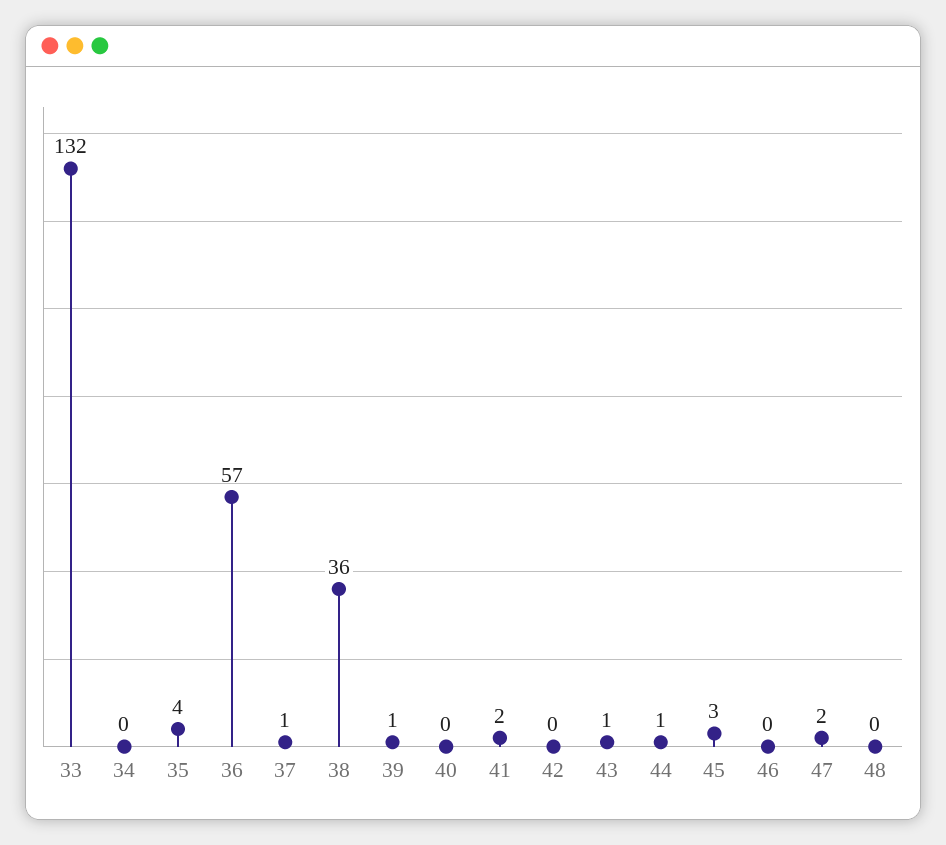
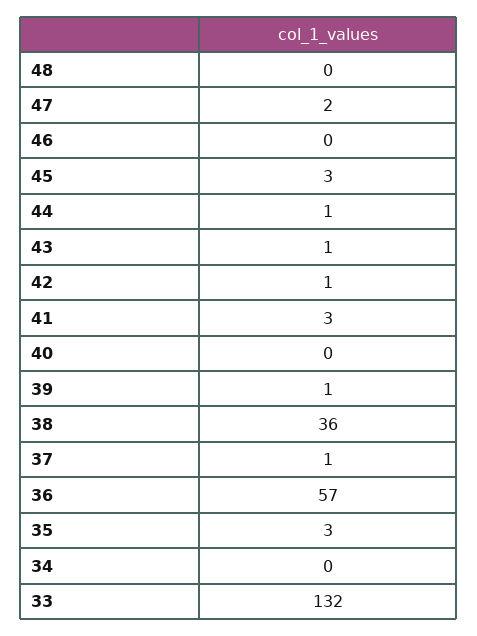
  {
    "33": 132,
    "34": 0,
-   "35": 4,
+   "35": 3,
    "36": 57,
    "37": 1,
    "38": 36,
    "39": 1,
    "40": 0,
-   "41": 2,
+   "41": 3,
-   "42": 0,
+   "42": 1,
    "43": 1,
    "44": 1,
    "45": 3,
    "46": 0,
    "47": 2,
    "48": 0
  }

